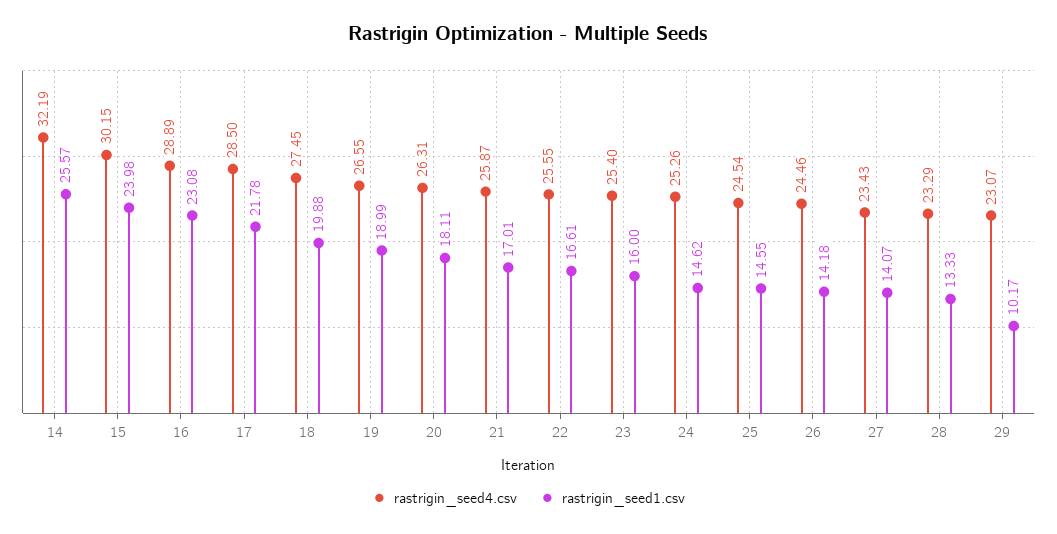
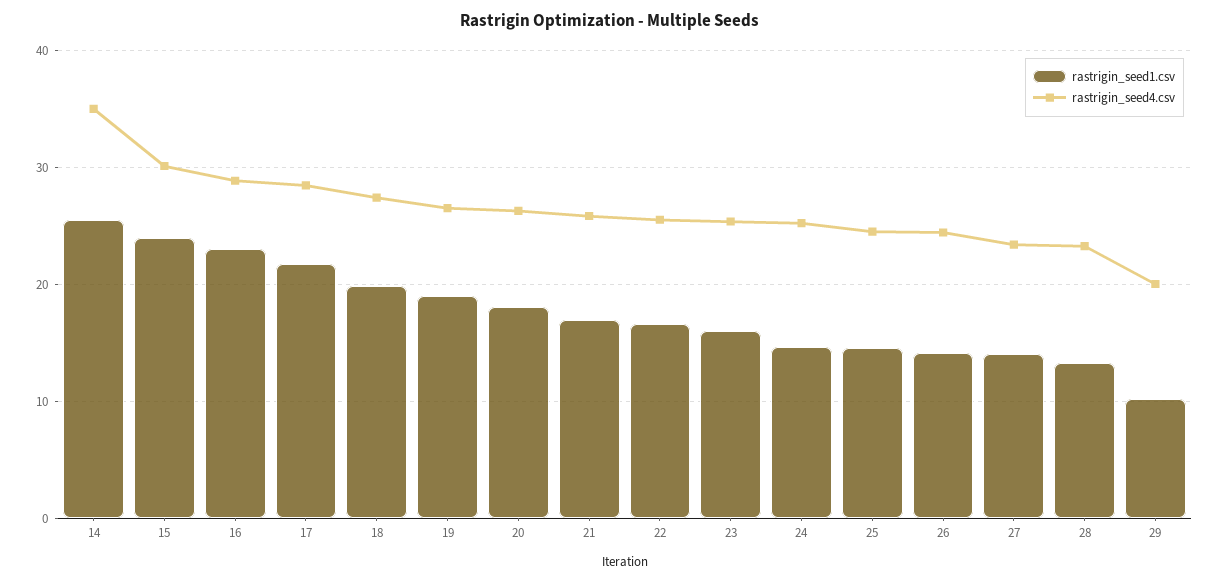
  {
    "rastrigin_seed4.csv": {
-     "14": 32.19,
+     "14": 35,
      "15": 30.15,
      "16": 28.89,
      "17": 28.5,
      "18": 27.45,
      "19": 26.55,
      "20": 26.31,
      "21": 25.87,
      "22": 25.55,
      "23": 25.4,
      "24": 25.26,
      "25": 24.54,
      "26": 24.46,
      "27": 23.43,
      "28": 23.29,
-     "29": 23.07
+     "29": 20
    },
    "rastrigin_seed1.csv": {
      "14": 25.57,
      "15": 23.98,
      "16": 23.08,
      "17": 21.78,
      "18": 19.88,
      "19": 18.99,
      "20": 18.11,
      "21": 17.01,
      "22": 16.61,
      "23": 16,
      "24": 14.62,
      "25": 14.55,
      "26": 14.18,
      "27": 14.07,
      "28": 13.33,
      "29": 10.17
    }
  }

